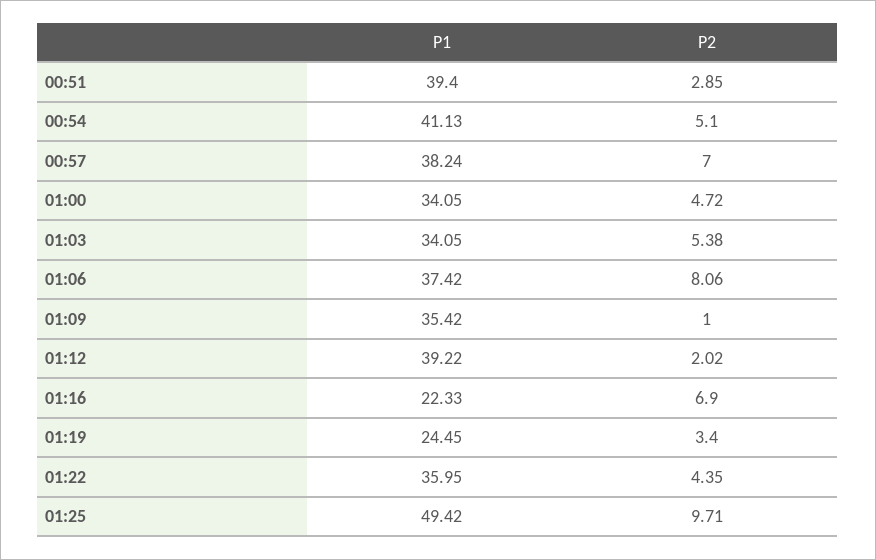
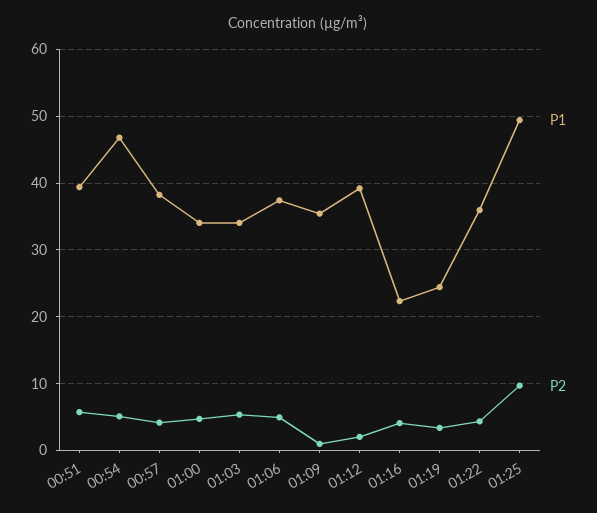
  {
    "P1": {
      "00:51": 39.4,
-     "00:54": 41.13,
+     "00:54": 47,
      "00:57": 38.24,
      "01:00": 34.05,
      "01:03": 34.05,
      "01:06": 37.42,
      "01:09": 35.42,
      "01:12": 39.22,
      "01:16": 22.33,
      "01:19": 24.45,
      "01:22": 35.95,
      "01:25": 49.42
    },
    "P2": {
-     "00:51": 2.85,
+     "00:51": 6,
      "00:54": 5.1,
-     "00:57": 7,
+     "00:57": 4,
      "01:00": 4.72,
      "01:03": 5.38,
-     "01:06": 8.06,
+     "01:06": 5,
      "01:09": 1,
      "01:12": 2.02,
-     "01:16": 6.9,
+     "01:16": 4,
      "01:19": 3.4,
      "01:22": 4.35,
      "01:25": 9.71
    }
  }

